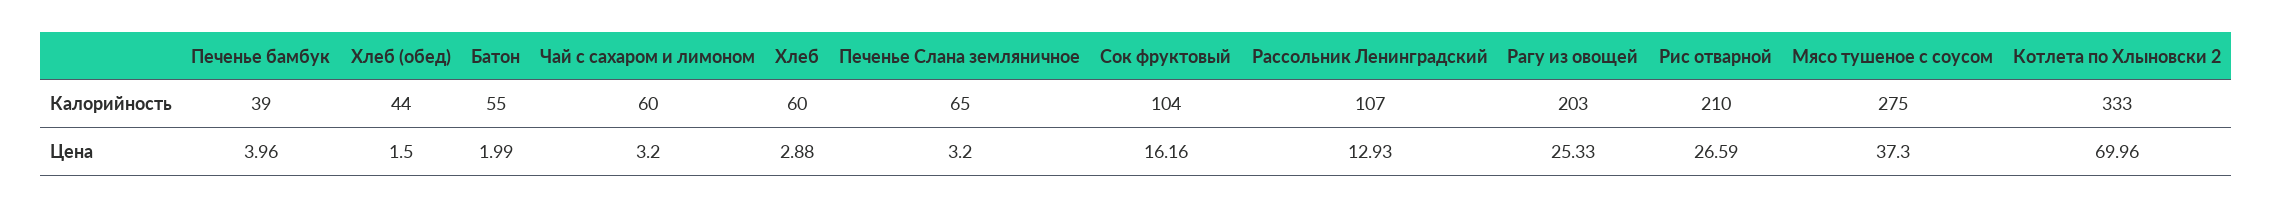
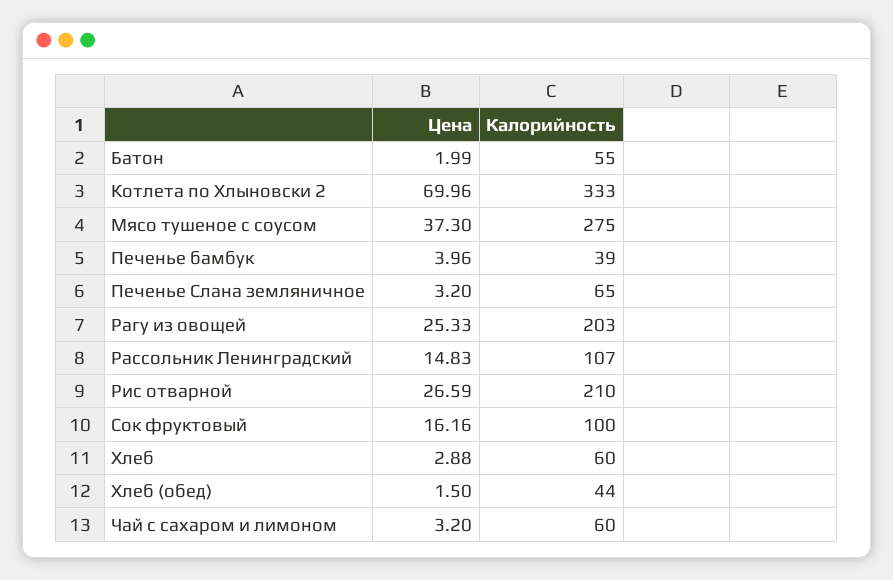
  {
    "Печенье бамбук": {
      "Калорийность": 39,
      "Цена": 3.96
    },
    "Хлеб (обед)": {
      "Калорийность": 44,
      "Цена": 1.5
    },
    "Батон": {
      "Калорийность": 55,
      "Цена": 1.99
    },
    "Чай с сахаром и лимоном": {
      "Калорийность": 60,
      "Цена": 3.2
    },
    "Хлеб": {
      "Калорийность": 60,
      "Цена": 2.88
    },
    "Печенье Слана земляничное": {
      "Калорийность": 65,
      "Цена": 3.2
    },
    "Сок фруктовый": {
-     "Калорийность": 104,
+     "Калорийность": 100,
      "Цена": 16.16
    },
    "Рассольник Ленинградский": {
      "Калорийность": 107,
-     "Цена": 12.93
+     "Цена": 14.83
    },
    "Рагу из овощей": {
      "Калорийность": 203,
      "Цена": 25.33
    },
    "Рис отварной": {
      "Калорийность": 210,
      "Цена": 26.59
    },
    "Мясо тушеное с соусом": {
      "Калорийность": 275,
      "Цена": 37.3
    },
    "Котлета по Хлыновски 2": {
      "Калорийность": 333,
      "Цена": 69.96
    }
  }

